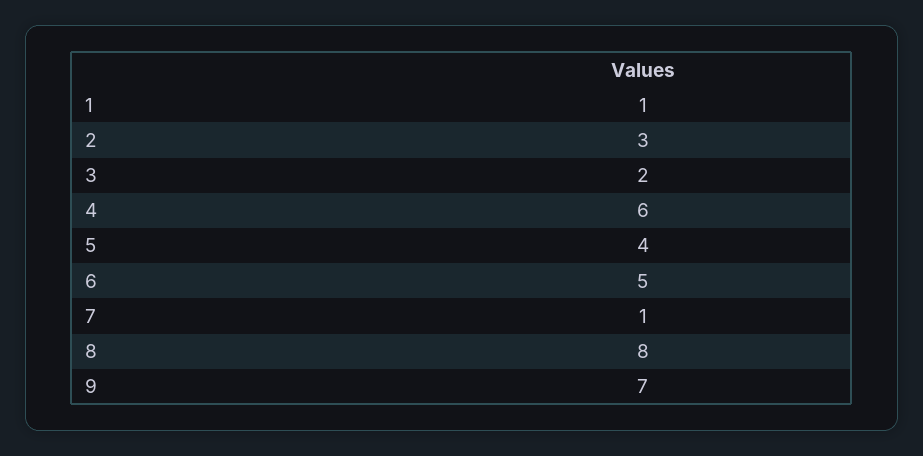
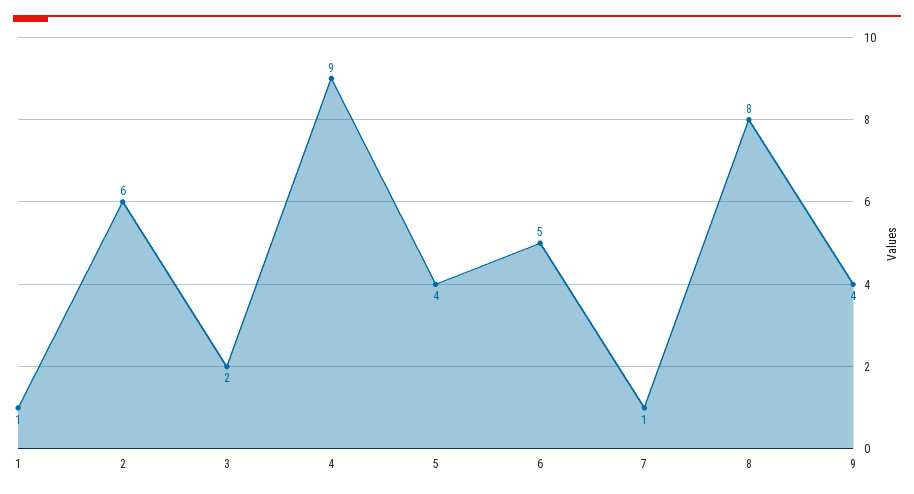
  {
    "1": 1,
-   "2": 3,
+   "2": 6,
    "3": 2,
-   "4": 6,
+   "4": 9,
    "5": 4,
    "6": 5,
    "7": 1,
    "8": 8,
-   "9": 7
+   "9": 4
  }

